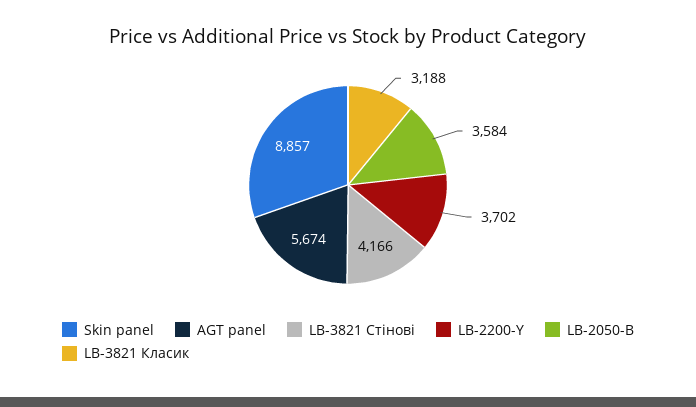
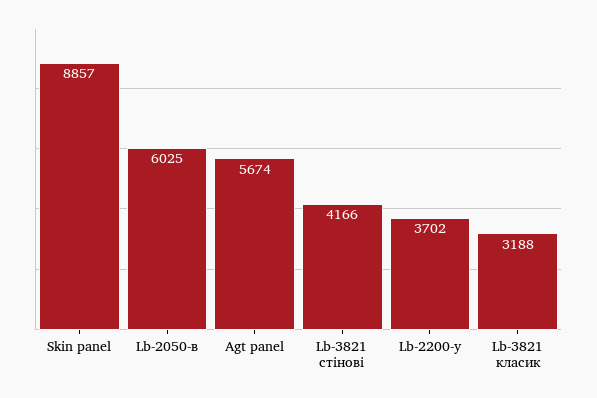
  {
    "Skin panel": 8857,
    "AGT panel": 5674,
    "LB-3821 Стінові": 4166,
    "LB-2200-Y": 3702,
-   "LB-2050-В": 3584,
+   "LB-2050-В": 6025,
    "LB-3821 Класик": 3188
  }

